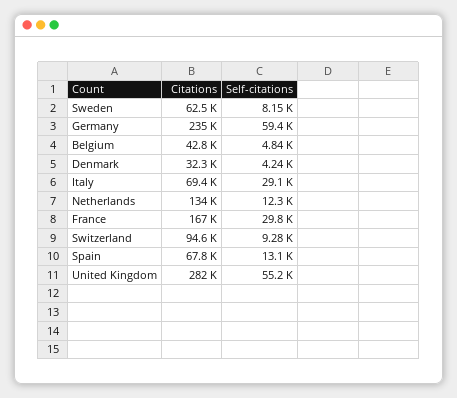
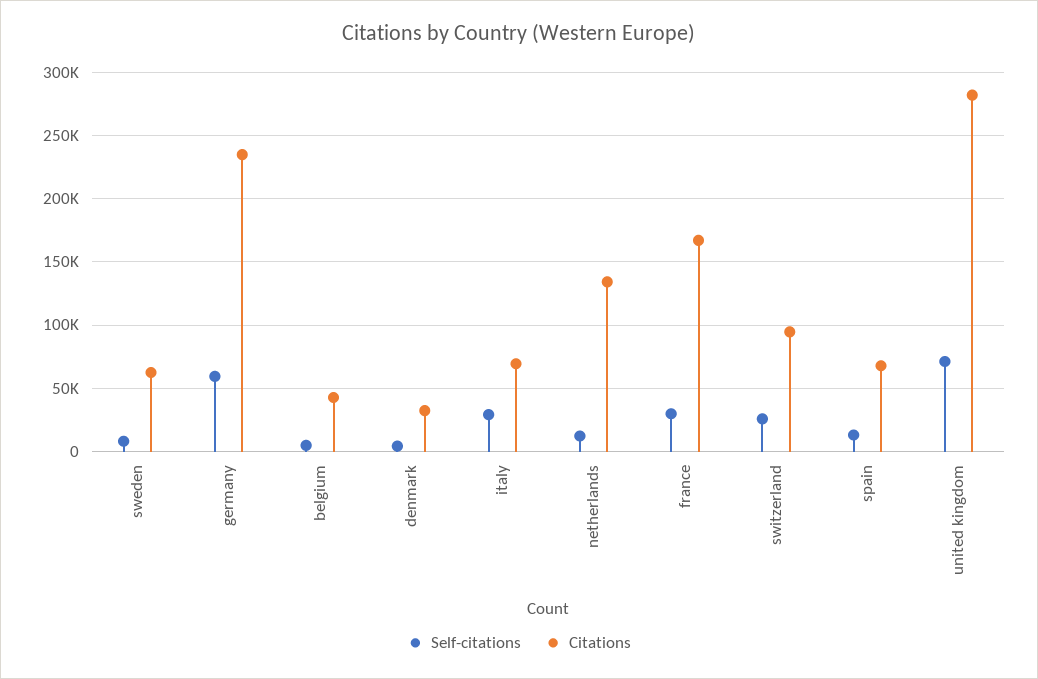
  {
    "Citations": {
      "Sweden": 62500,
      "Germany": 235000,
      "Belgium": 42800,
      "Denmark": 32300,
      "Italy": 69400,
      "Netherlands": 134000,
      "France": 167000,
      "Switzerland": 94600,
      "Spain": 67800,
      "United Kingdom": 282000
    },
    "Self-citations": {
      "Sweden": 8150,
      "Germany": 59400,
      "Belgium": 4840,
      "Denmark": 4240,
      "Italy": 29100,
      "Netherlands": 12300,
      "France": 29800,
-     "Switzerland": 9280,
+     "Switzerland": 25000,
      "Spain": 13100,
-     "United Kingdom": 55200
+     "United Kingdom": 70000
    }
  }

